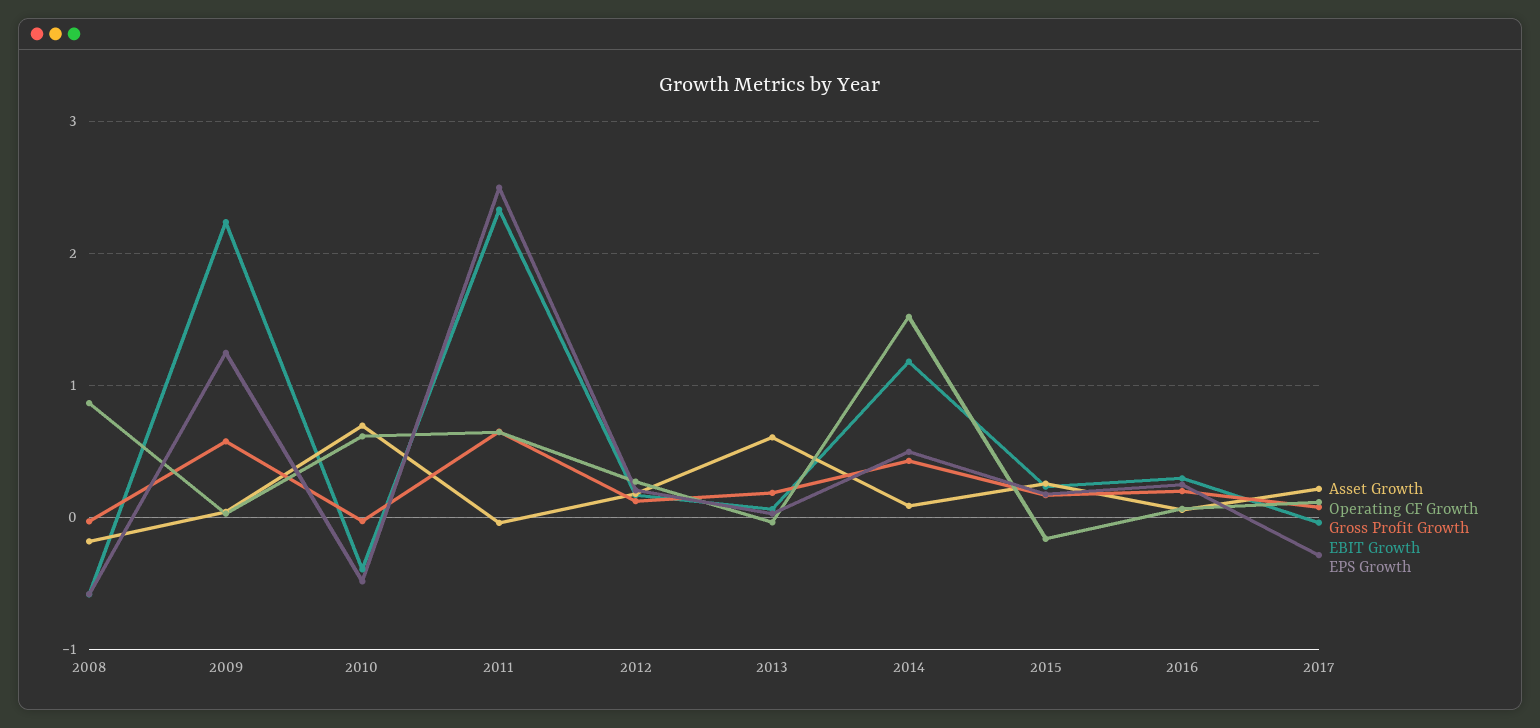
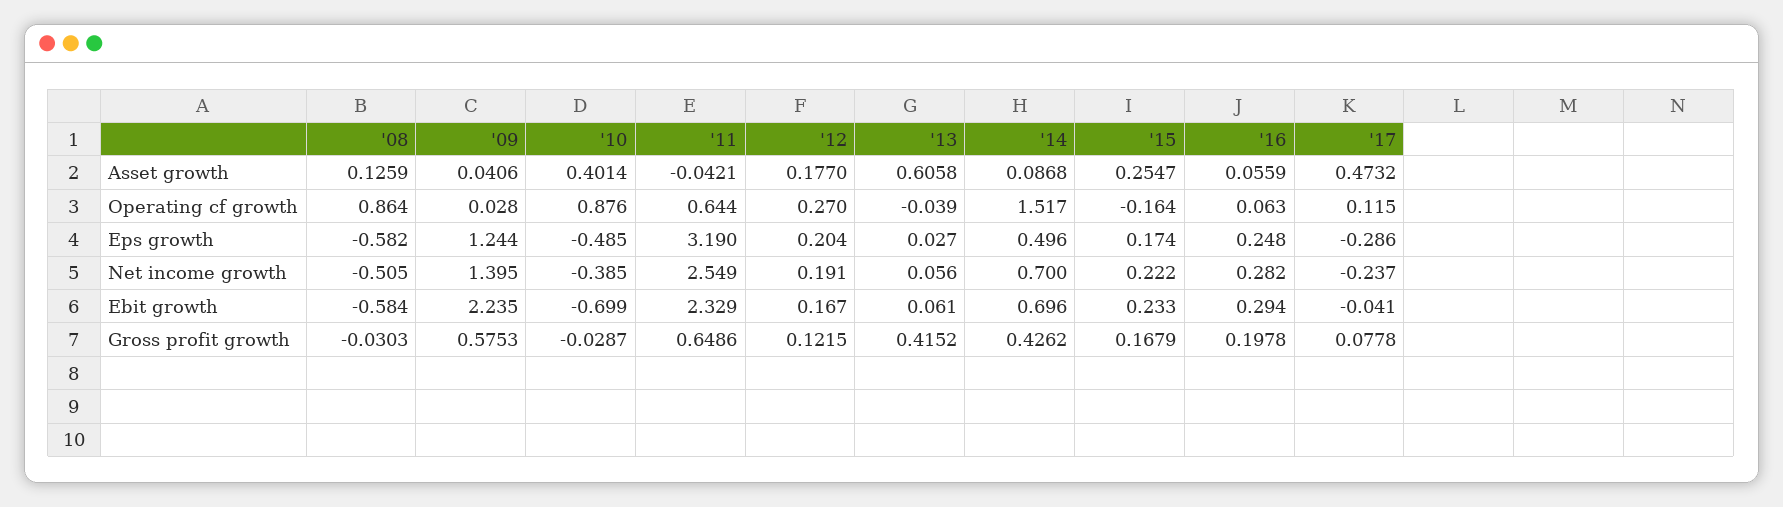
  {
    "Asset Growth": {
-     "2008": -0.2,
+     "2008": 0.1259,
      "2009": 0.0406,
-     "2010": 0.7,
+     "2010": 0.4014,
      "2011": -0.0421,
      "2012": 0.177,
      "2013": 0.6058,
      "2014": 0.0868,
      "2015": 0.2547,
      "2016": 0.0559,
-     "2017": 0.2
+     "2017": 0.4732
    },
    "Operating CF Growth": {
      "2008": 0.864,
      "2009": 0.028,
-     "2010": 0.6,
+     "2010": 0.876,
      "2011": 0.644,
      "2012": 0.27,
      "2013": -0.039,
      "2014": 1.517,
      "2015": -0.164,
      "2016": 0.063,
      "2017": 0.115
    },
    "Gross Profit Growth": {
      "2008": -0.0303,
      "2009": 0.5753,
      "2010": -0.0287,
      "2011": 0.6486,
      "2012": 0.1215,
-     "2013": 0.2,
+     "2013": 0.4152,
      "2014": 0.4262,
      "2015": 0.1679,
      "2016": 0.1978,
      "2017": 0.0778
    },
    "EBIT Growth": {
      "2008": -0.584,
      "2009": 2.235,
-     "2010": -0.4,
+     "2010": -0.699,
      "2011": 2.329,
      "2012": 0.167,
      "2013": 0.061,
-     "2014": 1.2,
+     "2014": 0.696,
      "2015": 0.233,
      "2016": 0.294,
      "2017": -0.041
    },
    "EPS Growth": {
      "2008": -0.582,
      "2009": 1.244,
      "2010": -0.485,
-     "2011": 2.5,
+     "2011": 3.19,
      "2012": 0.204,
      "2013": 0.027,
      "2014": 0.496,
      "2015": 0.174,
      "2016": 0.248,
      "2017": -0.286
-   }
+   },
+   "Net income growth": {
+     "2008": -0.505,
+     "2009": 1.395,
+     "2010": -0.385,
+     "2011": 2.549,
+     "2012": 0.191,
+     "2013": 0.056,
+     "2014": 0.7,
+     "2015": 0.222,
+     "2016": 0.282,
+     "2017": -0.237
+   }
  }

